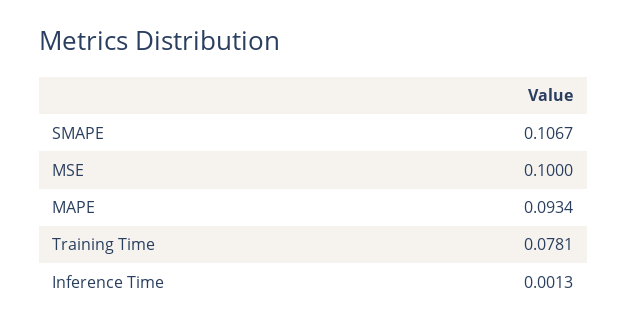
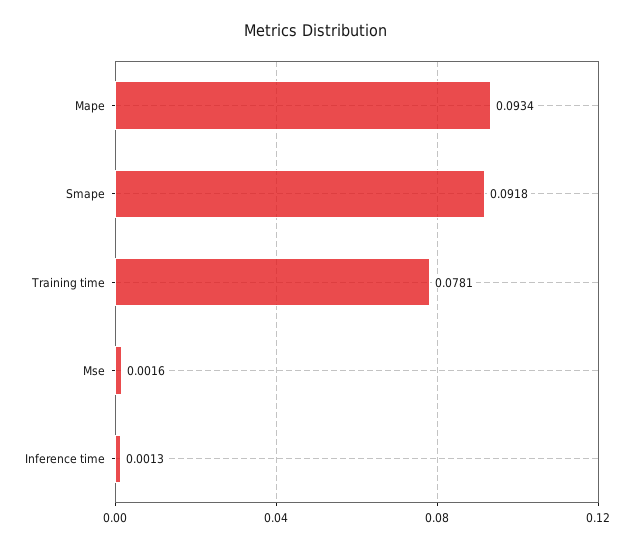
  {
-   "SMAPE": 0.1067,
+   "SMAPE": 0.0918,
-   "MSE": 0.1,
+   "MSE": 0.0016,
    "MAPE": 0.0934,
    "Training Time": 0.0781,
    "Inference Time": 0.0013
  }

